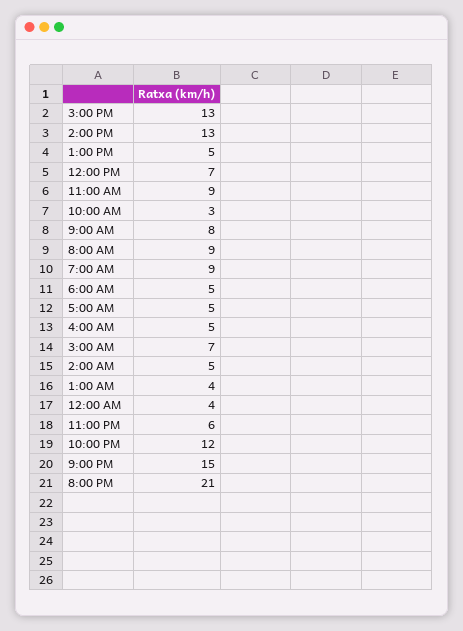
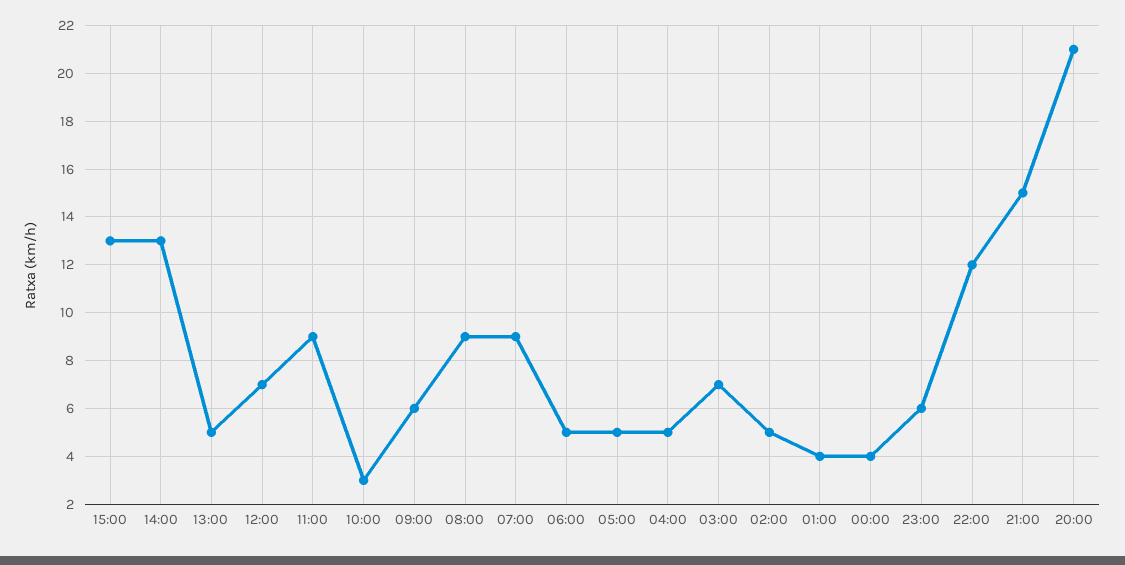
  {
    "3:00 PM": 13,
    "2:00 PM": 13,
    "1:00 PM": 5,
    "12:00 PM": 7,
    "11:00 AM": 9,
    "10:00 AM": 3,
-   "9:00 AM": 8,
+   "9:00 AM": 6,
    "8:00 AM": 9,
    "7:00 AM": 9,
    "6:00 AM": 5,
    "5:00 AM": 5,
    "4:00 AM": 5,
    "3:00 AM": 7,
    "2:00 AM": 5,
    "1:00 AM": 4,
    "12:00 AM": 4,
    "11:00 PM": 6,
    "10:00 PM": 12,
    "9:00 PM": 15,
    "8:00 PM": 21
  }

